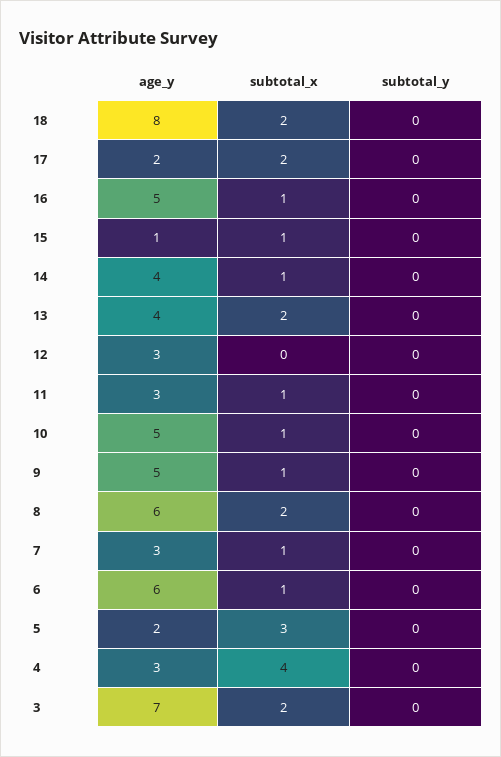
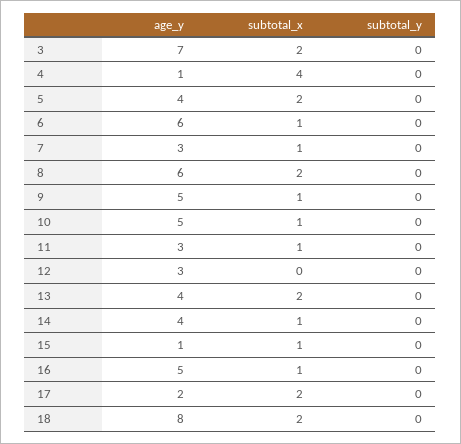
  {
    "age_y": {
      "18": 8,
      "17": 2,
      "16": 5,
      "15": 1,
      "14": 4,
      "13": 4,
      "12": 3,
      "11": 3,
      "10": 5,
      "9": 5,
      "8": 6,
      "7": 3,
      "6": 6,
-     "5": 2,
+     "5": 4,
-     "4": 3,
+     "4": 1,
      "3": 7
    },
    "subtotal_x": {
      "18": 2,
      "17": 2,
      "16": 1,
      "15": 1,
      "14": 1,
      "13": 2,
      "12": 0,
      "11": 1,
      "10": 1,
      "9": 1,
      "8": 2,
      "7": 1,
      "6": 1,
-     "5": 3,
+     "5": 2,
      "4": 4,
      "3": 2
    },
    "subtotal_y": {
      "18": 0,
      "17": 0,
      "16": 0,
      "15": 0,
      "14": 0,
      "13": 0,
      "12": 0,
      "11": 0,
      "10": 0,
      "9": 0,
      "8": 0,
      "7": 0,
      "6": 0,
      "5": 0,
      "4": 0,
      "3": 0
    }
  }

